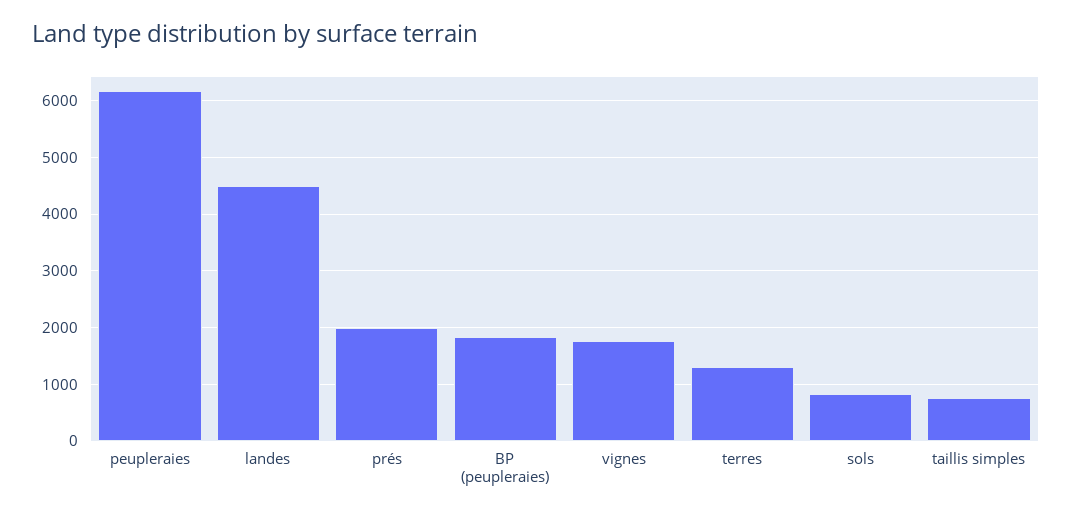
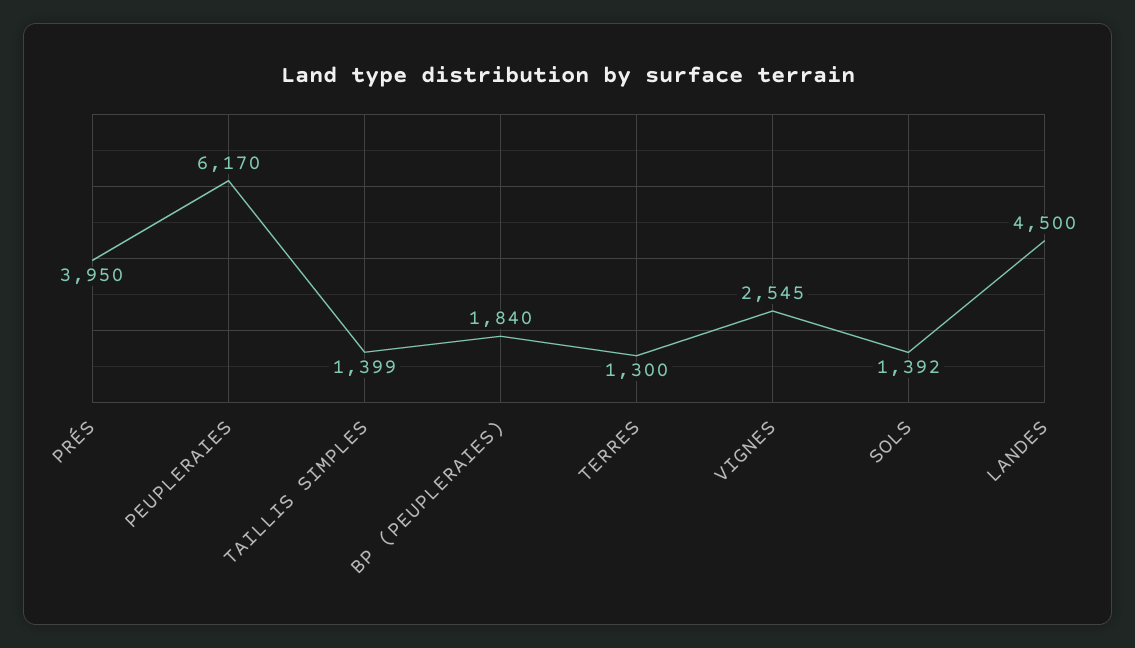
  {
    "peupleraies": 6170,
    "landes": 4500,
-   "prés": 2000,
+   "prés": 3950,
    "BP (peupleraies)": 1840,
-   "vignes": 1800,
+   "vignes": 2545,
    "terres": 1300,
-   "sols": 800,
+   "sols": 1392,
-   "taillis simples": 800
+   "taillis simples": 1399
  }

